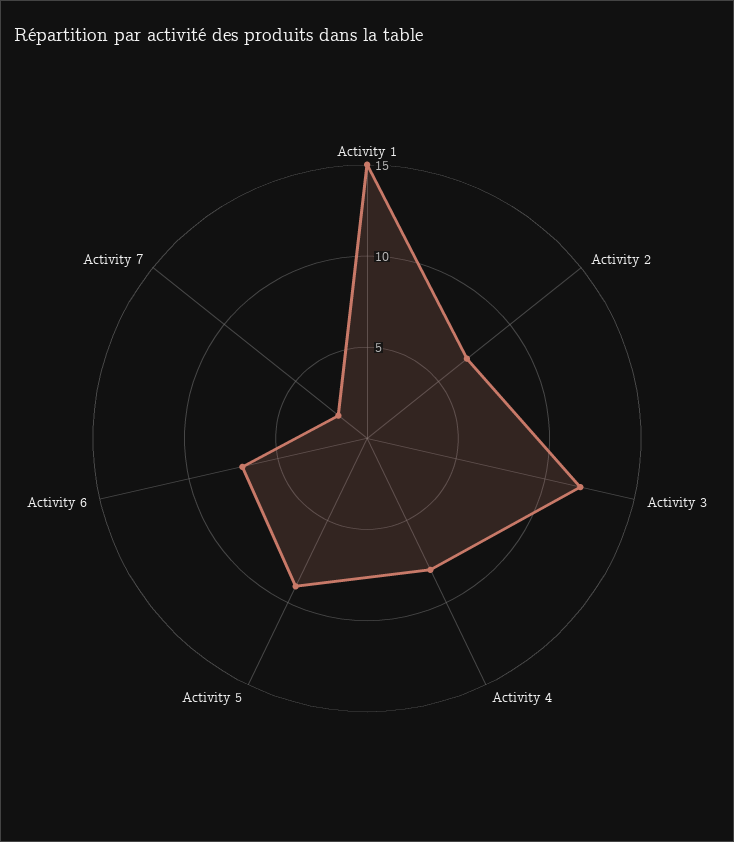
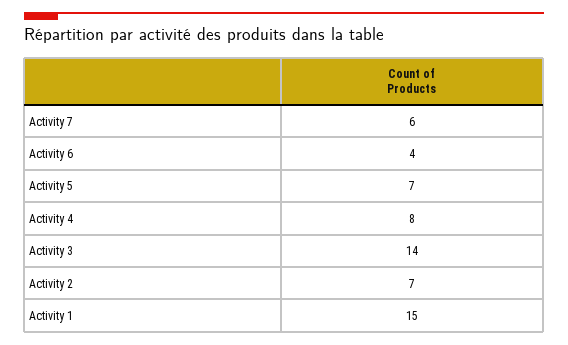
  {
    "Activity 1": 15,
    "Activity 2": 7,
-   "Activity 3": 12,
+   "Activity 3": 14,
    "Activity 4": 8,
-   "Activity 5": 9,
+   "Activity 5": 7,
-   "Activity 6": 7,
+   "Activity 6": 4,
-   "Activity 7": 2
+   "Activity 7": 6
  }

